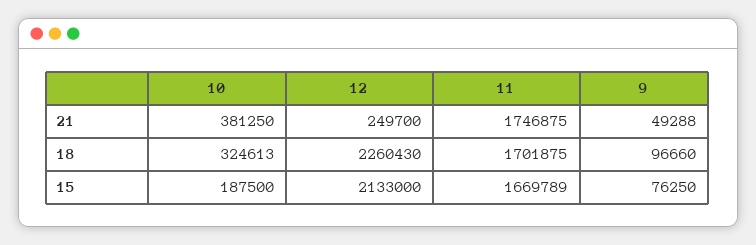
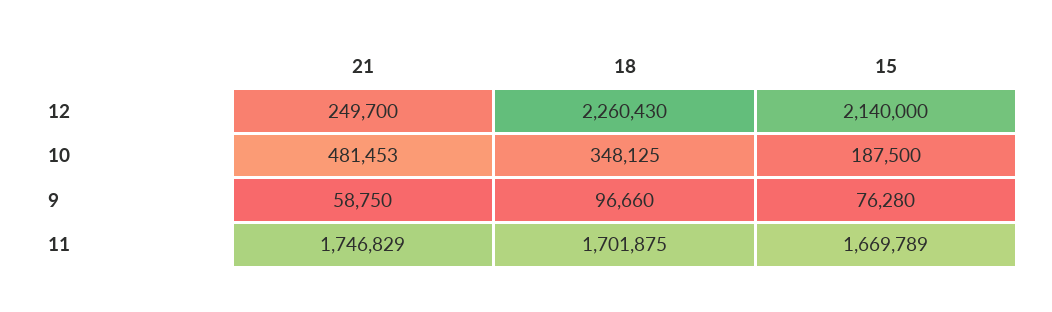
  {
    "10": {
-     "21": 381250,
+     "21": 481453,
-     "18": 324613,
+     "18": 348125,
      "15": 187500
    },
    "12": {
      "21": 249700,
      "18": 2260430,
-     "15": 2133000
+     "15": 2140000
    },
    "11": {
-     "21": 1746875,
+     "21": 1746829,
      "18": 1701875,
      "15": 1669789
    },
    "9": {
-     "21": 49288,
+     "21": 58750,
      "18": 96660,
-     "15": 76250
+     "15": 76280
    }
  }

